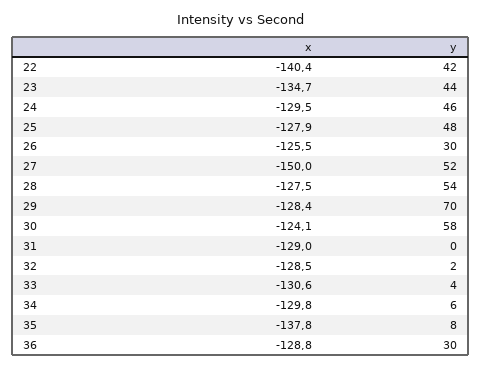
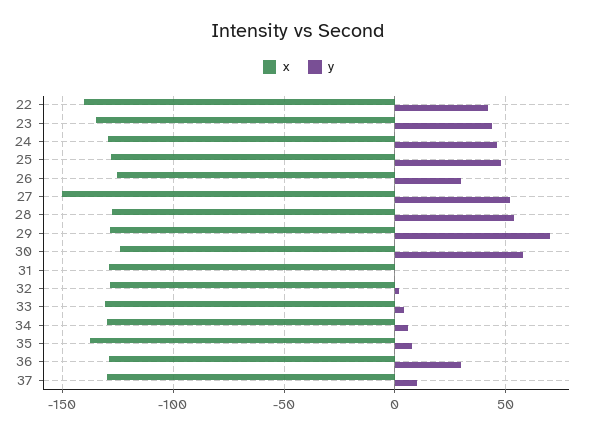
  {
    "x": {
      "22": -140.4,
      "23": -134.7,
      "24": -129.5,
      "25": -127.9,
      "26": -125.5,
      "27": -150,
      "28": -127.5,
      "29": -128.4,
      "30": -124.1,
      "31": -129,
      "32": -128.5,
      "33": -130.6,
      "34": -129.8,
      "35": -137.8,
-     "36": -128.8
+     "36": -128.8,
+     "37": -130
    },
    "y": {
      "22": 42,
      "23": 44,
      "24": 46,
      "25": 48,
      "26": 30,
      "27": 52,
      "28": 54,
      "29": 70,
      "30": 58,
      "31": 0,
      "32": 2,
      "33": 4,
      "34": 6,
      "35": 8,
-     "36": 30
+     "36": 30,
+     "37": 10
    }
  }

